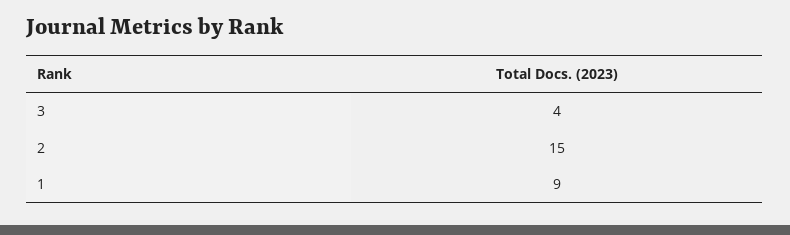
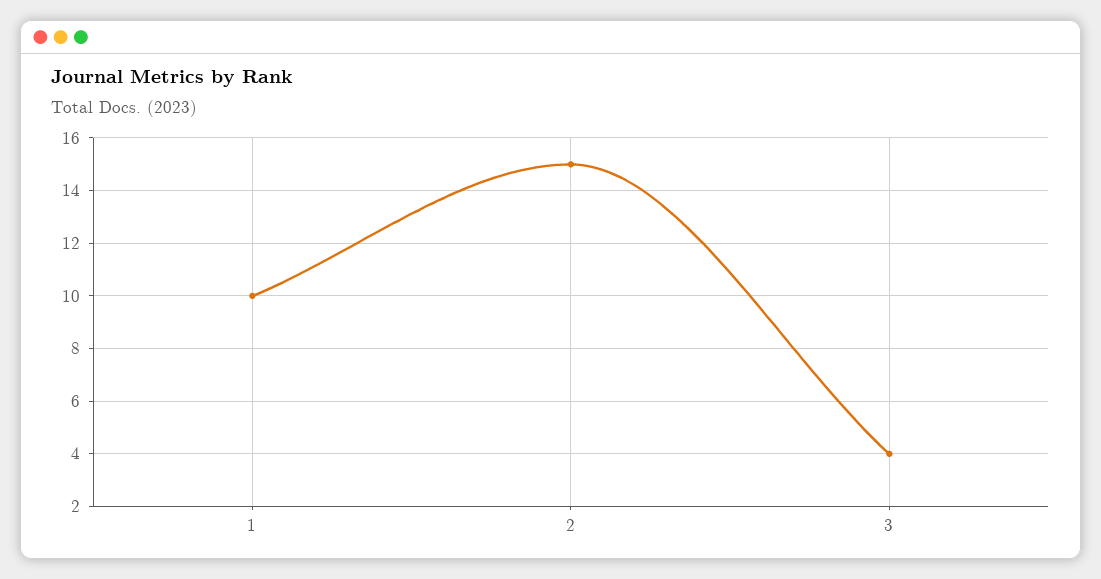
  {
    "3": 4,
    "2": 15,
-   "1": 9
+   "1": 10
  }

